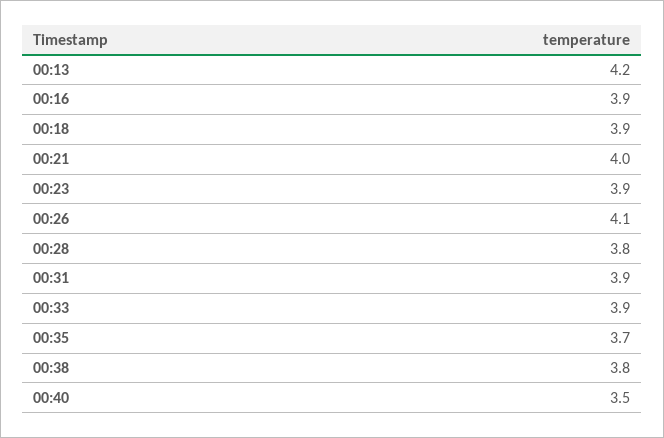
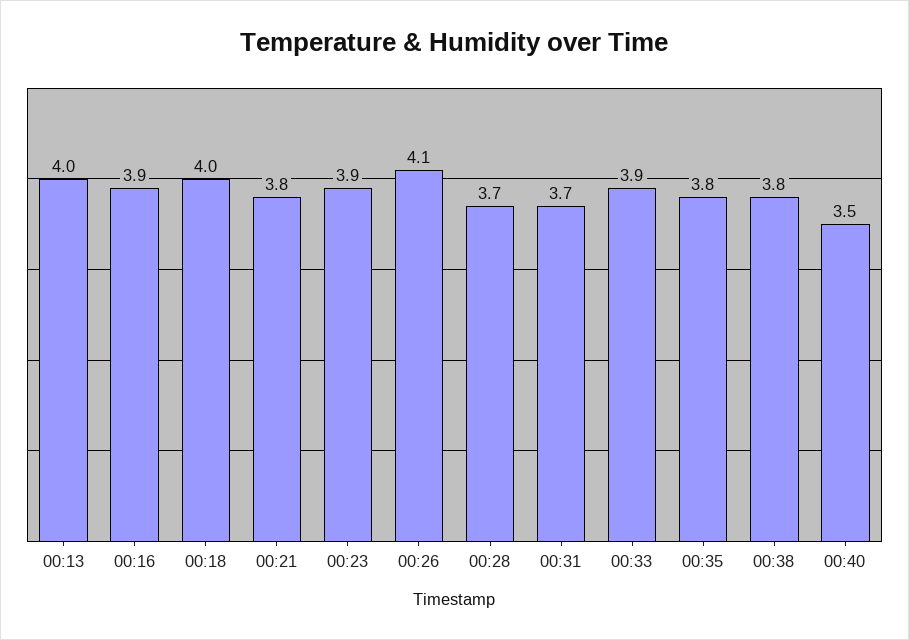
  {
-   "00:13": 4.2,
+   "00:13": 4,
    "00:16": 3.9,
-   "00:18": 3.9,
+   "00:18": 4,
-   "00:21": 4,
+   "00:21": 3.8,
    "00:23": 3.9,
    "00:26": 4.1,
-   "00:28": 3.8,
+   "00:28": 3.7,
-   "00:31": 3.9,
+   "00:31": 3.7,
    "00:33": 3.9,
-   "00:35": 3.7,
+   "00:35": 3.8,
    "00:38": 3.8,
    "00:40": 3.5
  }

